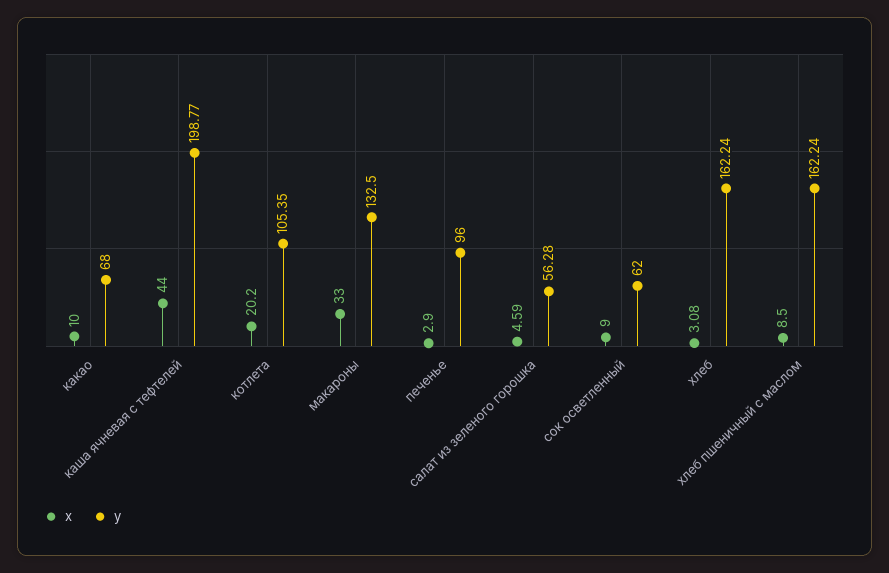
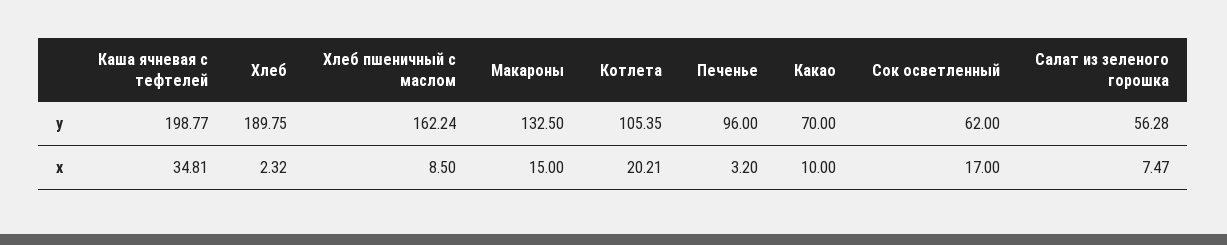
  {
    "x": {
      "какао": 10,
-     "каша ячневая с тефтелей": 44,
+     "каша ячневая с тефтелей": 34.81,
-     "котлета": 20.2,
+     "котлета": 20.21,
-     "макароны": 33,
+     "макароны": 15,
-     "печенье": 2.9,
+     "печенье": 3.2,
-     "салат из зеленого горошка": 4.59,
+     "салат из зеленого горошка": 7.47,
-     "сок осветленный": 9,
+     "сок осветленный": 17,
-     "хлеб": 3.08,
+     "хлеб": 2.32,
      "хлеб пшеничный с маслом": 8.5
    },
    "y": {
-     "какао": 68,
+     "какао": 70,
      "каша ячневая с тефтелей": 198.77,
      "котлета": 105.35,
      "макароны": 132.5,
      "печенье": 96,
      "салат из зеленого горошка": 56.28,
      "сок осветленный": 62,
-     "хлеб": 162.24,
+     "хлеб": 189.75,
      "хлеб пшеничный с маслом": 162.24
    }
  }

